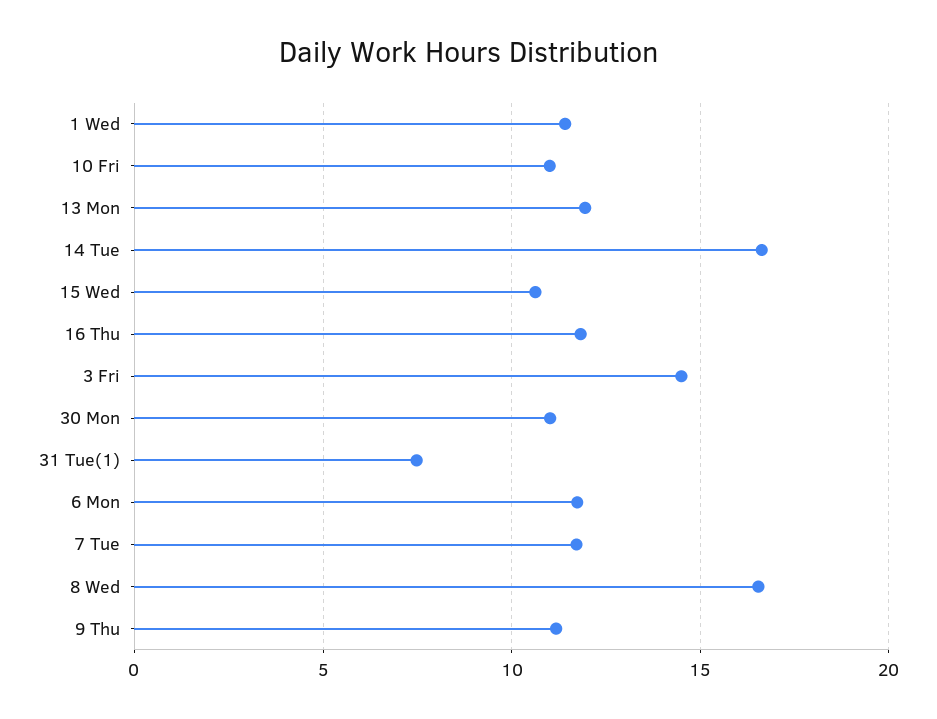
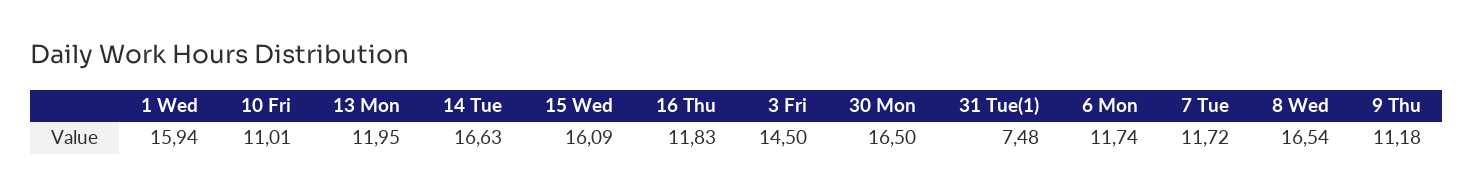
  {
-   "1 Wed": 11.5,
+   "1 Wed": 15.94,
    "10 Fri": 11.01,
    "13 Mon": 11.95,
    "14 Tue": 16.63,
-   "15 Wed": 10.5,
+   "15 Wed": 16.09,
    "16 Thu": 11.83,
    "3 Fri": 14.5,
-   "30 Mon": 11,
+   "30 Mon": 16.5,
    "31 Tue(1)": 7.48,
    "6 Mon": 11.74,
    "7 Tue": 11.72,
    "8 Wed": 16.54,
    "9 Thu": 11.18
  }

